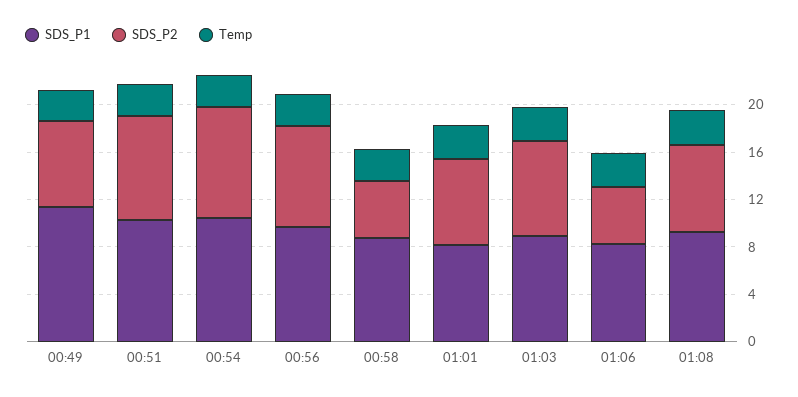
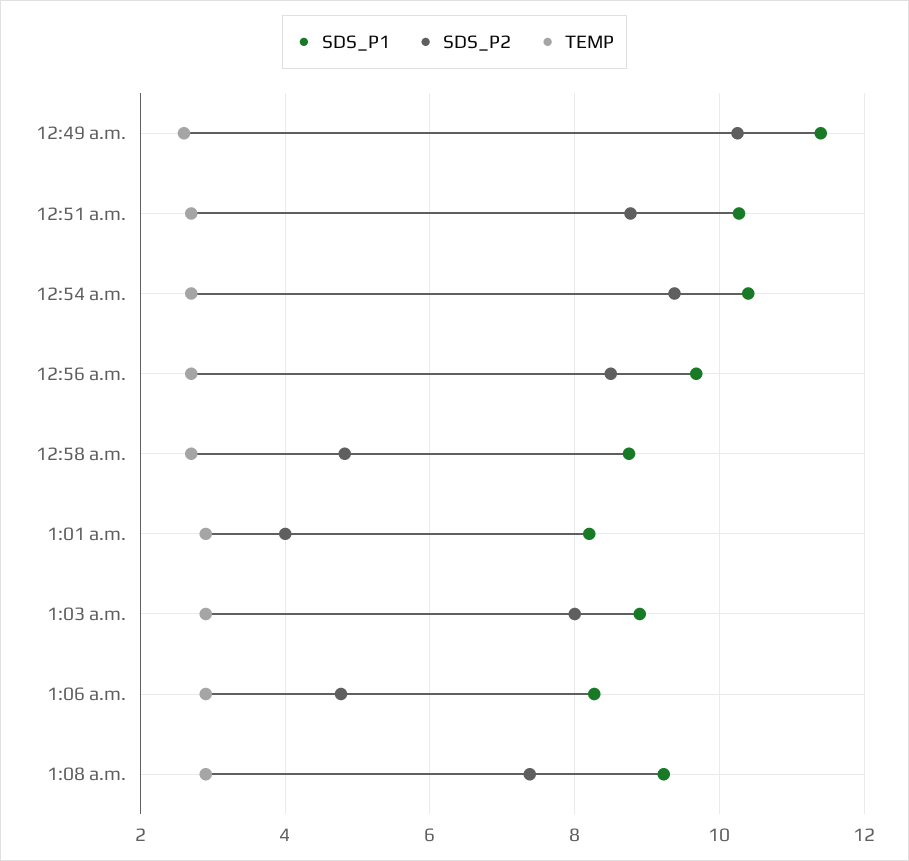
  {
    "SDS_P1": {
      "00:49": 11.4,
      "00:51": 10.2,
      "00:54": 10.4,
      "00:56": 9.6,
      "00:58": 8.8,
      "01:01": 8.2,
      "01:03": 9,
      "01:06": 8.2,
      "01:08": 9.2
    },
    "SDS_P2": {
-     "00:49": 7,
+     "00:49": 10.2,
      "00:51": 8.8,
      "00:54": 9.4,
      "00:56": 8.6,
      "00:58": 4.8,
-     "01:01": 7,
+     "01:01": 4,
      "01:03": 8,
      "01:06": 4.8,
      "01:08": 7.4
    },
    "Temp": {
      "00:49": 2.6,
      "00:51": 2.8,
      "00:54": 2.8,
      "00:56": 2.8,
      "00:58": 2.8,
      "01:01": 3,
      "01:03": 3,
      "01:06": 3,
      "01:08": 3
    }
  }

